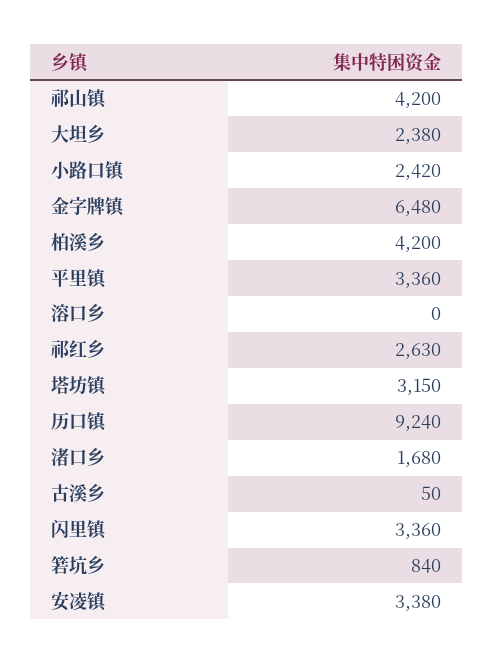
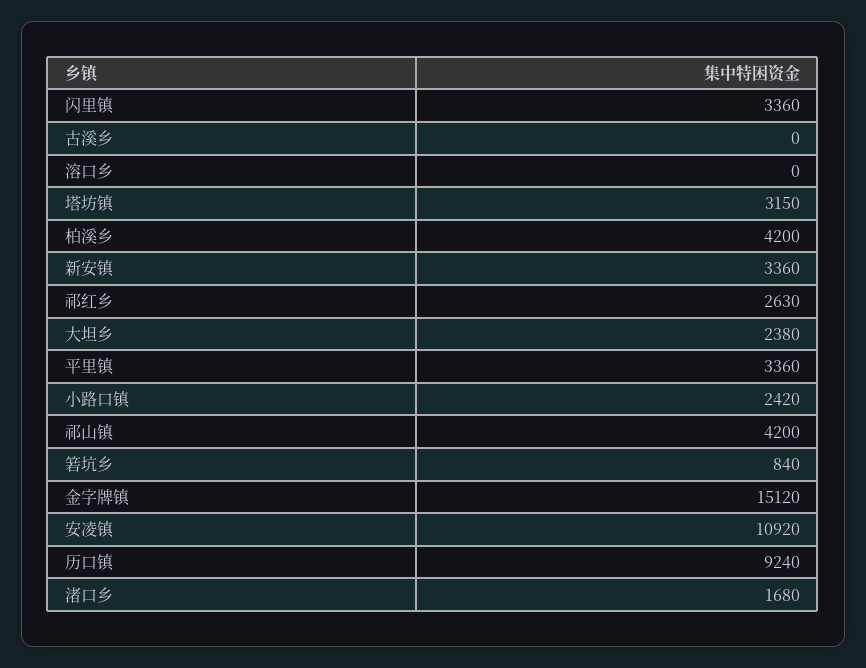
  {
    "祁山镇": 4200,
    "大坦乡": 2380,
    "小路口镇": 2420,
-   "金字牌镇": 6480,
+   "金字牌镇": 15120,
    "柏溪乡": 4200,
    "平里镇": 3360,
    "溶口乡": 0,
    "祁红乡": 2630,
    "塔坊镇": 3150,
    "历口镇": 9240,
    "渚口乡": 1680,
-   "古溪乡": 50,
+   "古溪乡": 0,
    "闪里镇": 3360,
    "箬坑乡": 840,
-   "安凌镇": 3380
+   "安凌镇": 10920,
+   "新安镇": 3360
  }

